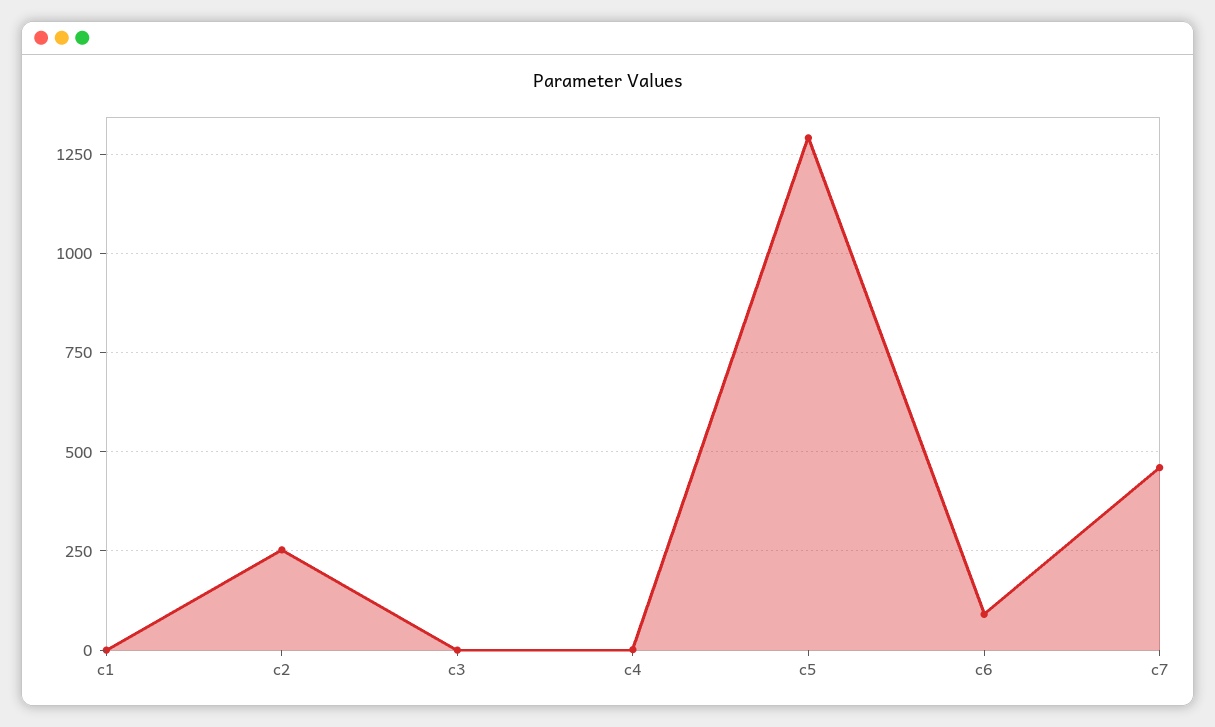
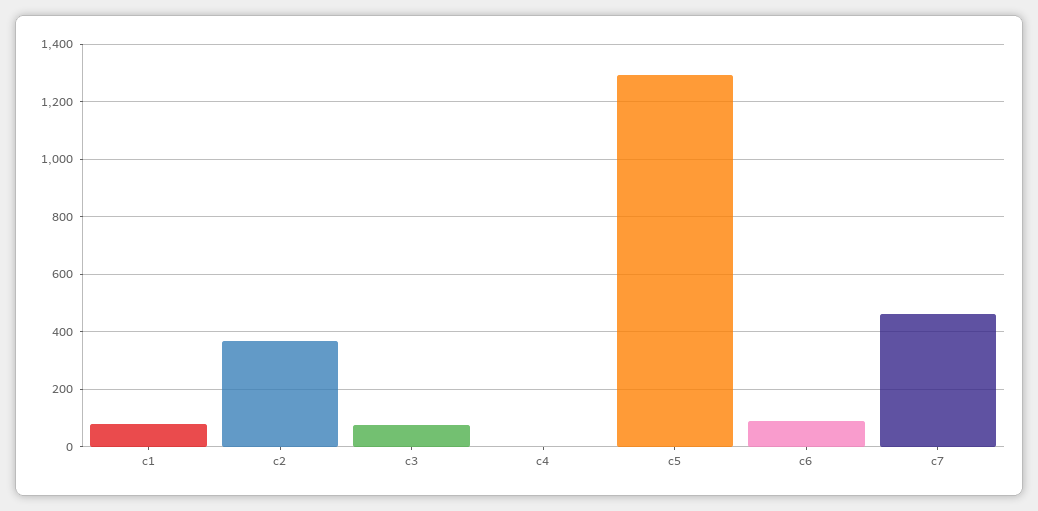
  {
-   "c1": 0,
+   "c1": 75,
-   "c2": 250,
+   "c2": 375,
-   "c3": 0,
+   "c3": 75,
    "c4": 0,
    "c5": 1300,
    "c6": 100,
    "c7": 450
  }

